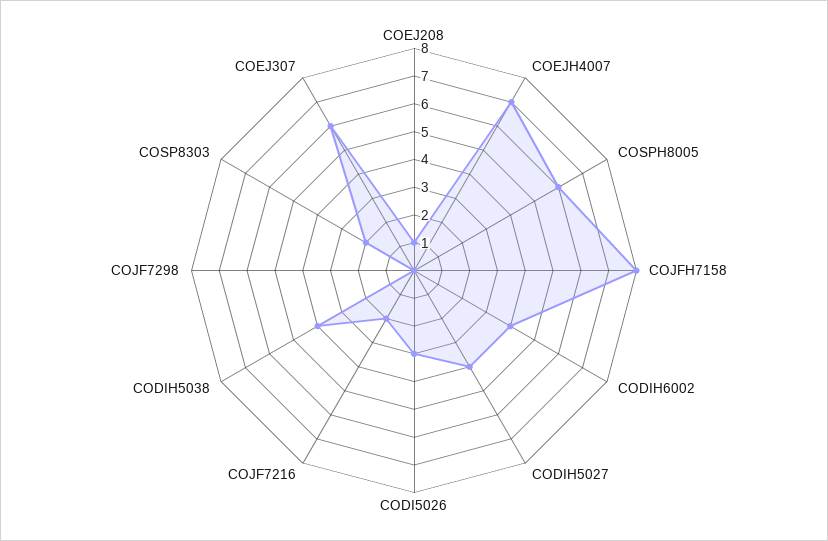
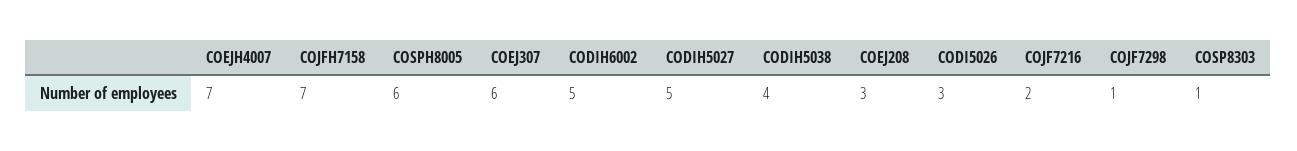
  {
-   "COEJ208": 1,
+   "COEJ208": 3,
    "COEJH4007": 7,
    "COSPH8005": 6,
-   "COJFH7158": 8,
+   "COJFH7158": 7,
-   "CODIH6002": 4,
+   "CODIH6002": 5,
-   "CODIH5027": 4,
+   "CODIH5027": 5,
    "CODI5026": 3,
    "COJF7216": 2,
    "CODIH5038": 4,
-   "COJF7298": 0,
+   "COJF7298": 1,
-   "COSP8303": 2,
+   "COSP8303": 1,
    "COEJ307": 6
  }

